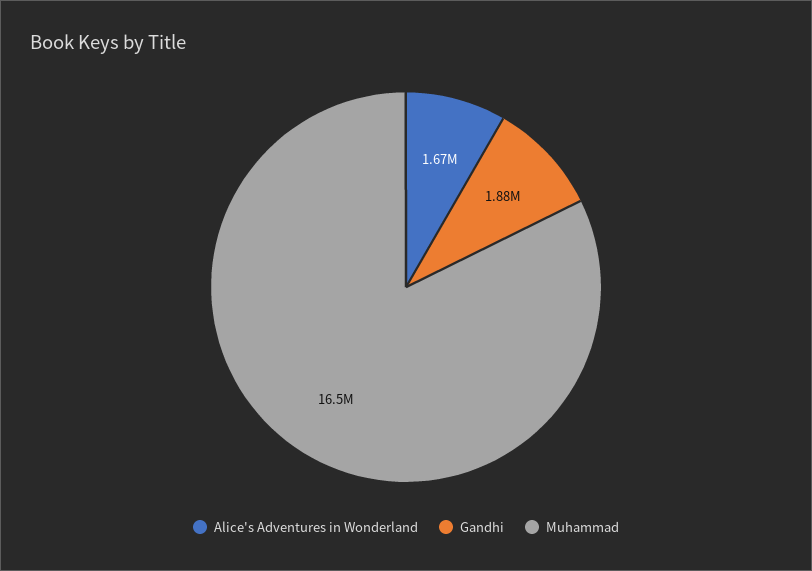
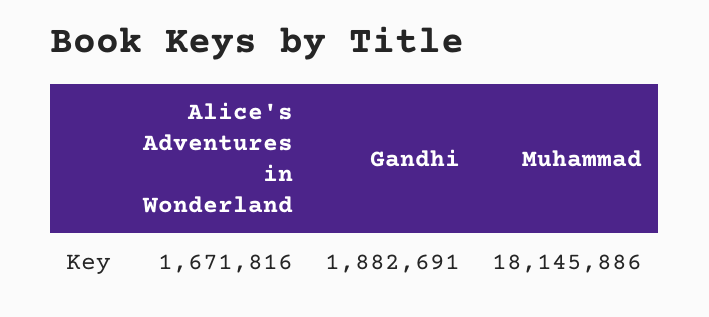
  {
    "Alice's Adventures in Wonderland": 1671816,
    "Gandhi": 1882691,
-   "Muhammad": 16500000
+   "Muhammad": 18145886
  }

